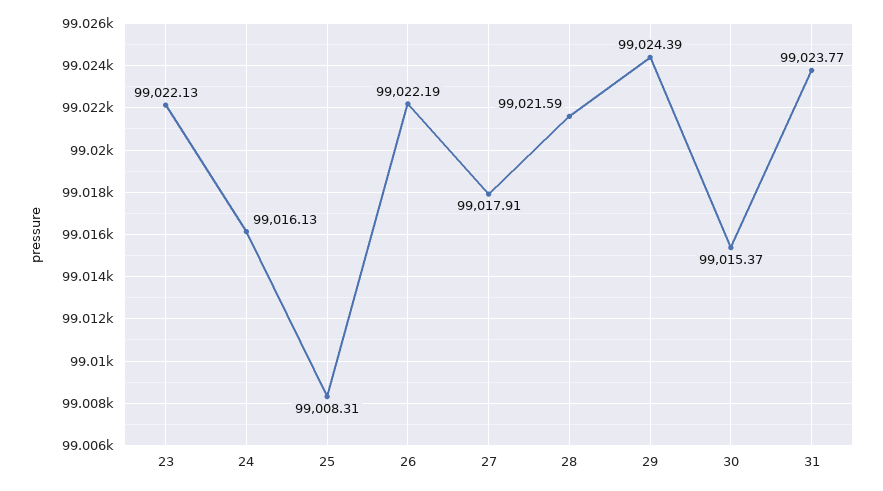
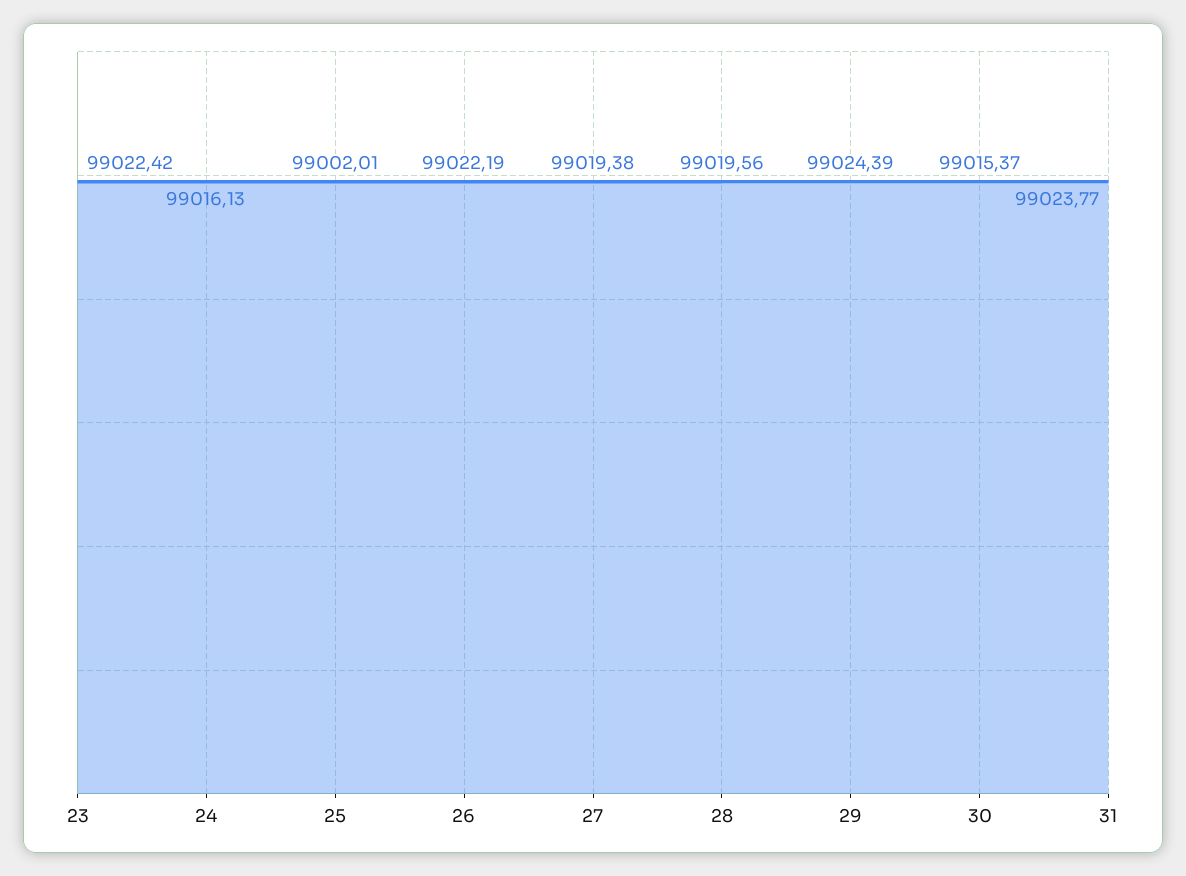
  {
-   "23": 99022.13,
+   "23": 99022.42,
    "24": 99016.13,
-   "25": 99008.31,
+   "25": 99002.01,
    "26": 99022.19,
-   "27": 99017.91,
+   "27": 99019.38,
-   "28": 99021.59,
+   "28": 99019.56,
    "29": 99024.39,
    "30": 99015.37,
    "31": 99023.77
  }

